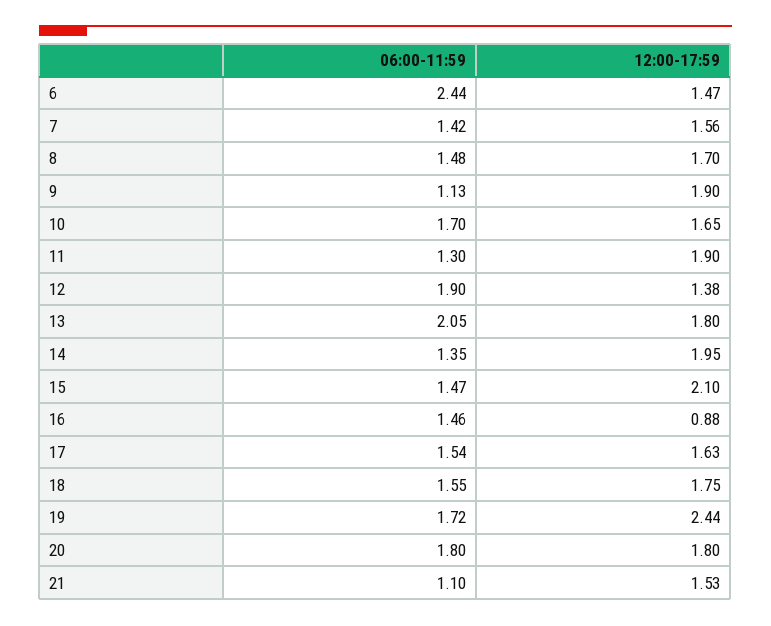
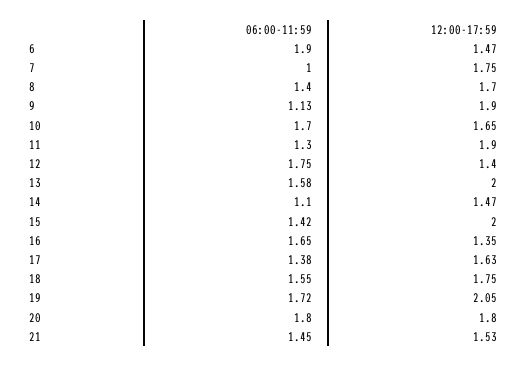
  {
    "06:00-11:59": {
-     "6": 2.44,
+     "6": 1.9,
-     "7": 1.42,
+     "7": 1,
-     "8": 1.48,
+     "8": 1.4,
      "9": 1.13,
      "10": 1.7,
      "11": 1.3,
-     "12": 1.9,
+     "12": 1.75,
-     "13": 2.05,
+     "13": 1.58,
-     "14": 1.35,
+     "14": 1.1,
-     "15": 1.47,
+     "15": 1.42,
-     "16": 1.46,
+     "16": 1.65,
-     "17": 1.54,
+     "17": 1.38,
      "18": 1.55,
      "19": 1.72,
      "20": 1.8,
-     "21": 1.1
+     "21": 1.45
    },
    "12:00-17:59": {
      "6": 1.47,
-     "7": 1.56,
+     "7": 1.75,
      "8": 1.7,
      "9": 1.9,
      "10": 1.65,
      "11": 1.9,
-     "12": 1.38,
+     "12": 1.4,
-     "13": 1.8,
+     "13": 2,
-     "14": 1.95,
+     "14": 1.47,
-     "15": 2.1,
+     "15": 2,
-     "16": 0.88,
+     "16": 1.35,
      "17": 1.63,
      "18": 1.75,
-     "19": 2.44,
+     "19": 2.05,
      "20": 1.8,
      "21": 1.53
    }
  }

